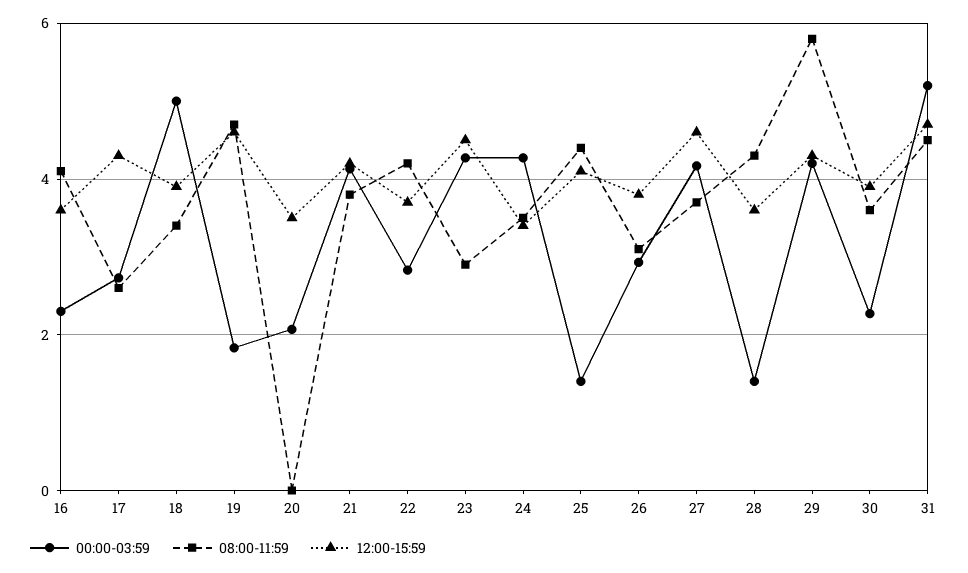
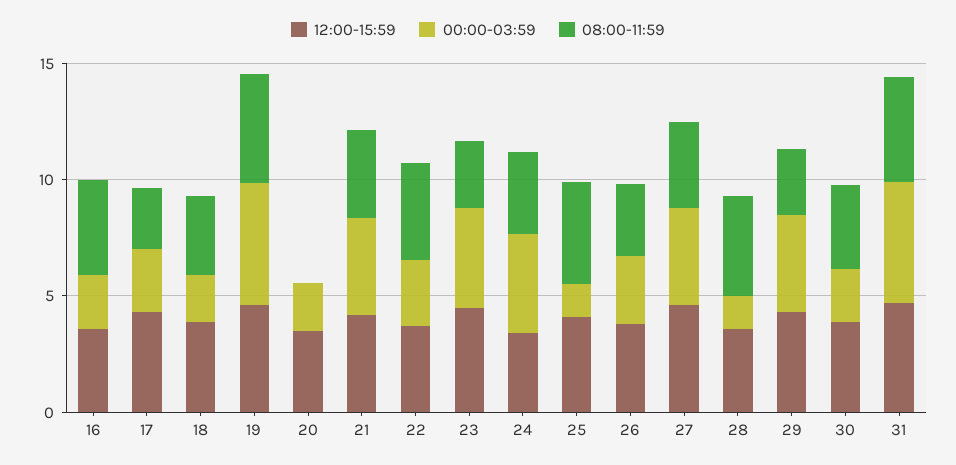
  {
    "00:00-03:59": {
      "16": 2.4,
      "17": 2.8,
-     "18": 5,
+     "18": 2,
-     "19": 1.8,
+     "19": 5,
      "20": 2,
      "21": 4.2,
      "22": 2.8,
      "23": 4.2,
      "24": 4.2,
      "25": 1.4,
      "26": 3,
      "27": 4.2,
      "28": 1.4,
      "29": 4.2,
      "30": 2.2,
      "31": 5.2
    },
    "08:00-11:59": {
      "16": 4.2,
      "17": 2.6,
      "18": 3.4,
      "19": 4.8,
      "20": 0,
      "21": 3.8,
      "22": 4.2,
      "23": 3,
      "24": 3.6,
      "25": 4.4,
      "26": 3.2,
      "27": 3.8,
      "28": 4.4,
-     "29": 5.8,
+     "29": 3,
      "30": 3.6,
      "31": 4.6
    },
    "12:00-15:59": {
      "16": 3.6,
      "17": 4.4,
      "18": 4,
      "19": 4.6,
      "20": 3.6,
      "21": 4.2,
      "22": 3.8,
      "23": 4.6,
      "24": 3.4,
      "25": 4.2,
      "26": 3.8,
      "27": 4.6,
      "28": 3.6,
      "29": 4.4,
      "30": 4,
      "31": 4.8
    }
  }

